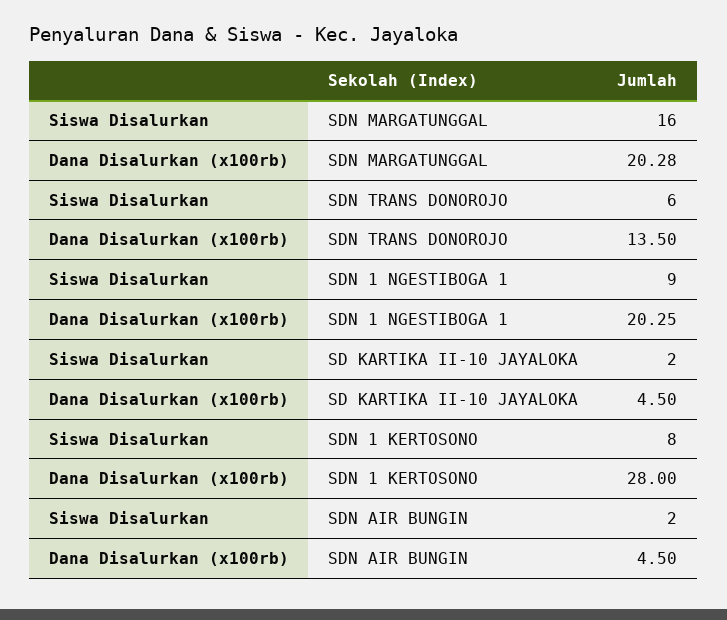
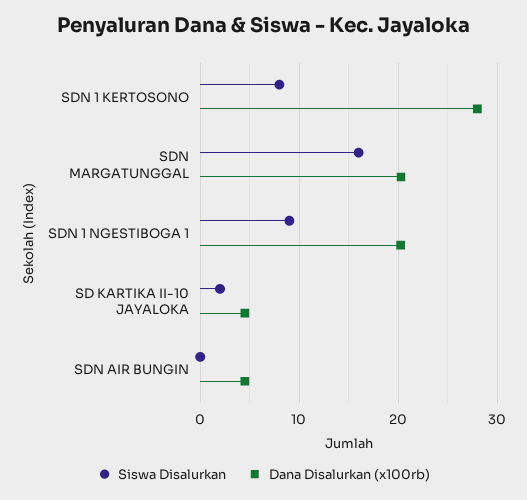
  {
    "Siswa Disalurkan": {
      "SDN MARGATUNGGAL": 16,
-     "SDN TRANS DONOROJO": 6,
      "SDN 1 NGESTIBOGA 1": 9,
      "SD KARTIKA II-10 JAYALOKA": 2,
      "SDN 1 KERTOSONO": 8,
-     "SDN AIR BUNGIN": 2
+     "SDN AIR BUNGIN": 0
    },
    "Dana Disalurkan (x100rb)": {
      "SDN MARGATUNGGAL": 20.28,
-     "SDN TRANS DONOROJO": 13.5,
      "SDN 1 NGESTIBOGA 1": 20.25,
      "SD KARTIKA II-10 JAYALOKA": 4.5,
      "SDN 1 KERTOSONO": 28,
      "SDN AIR BUNGIN": 4.5
    }
  }

